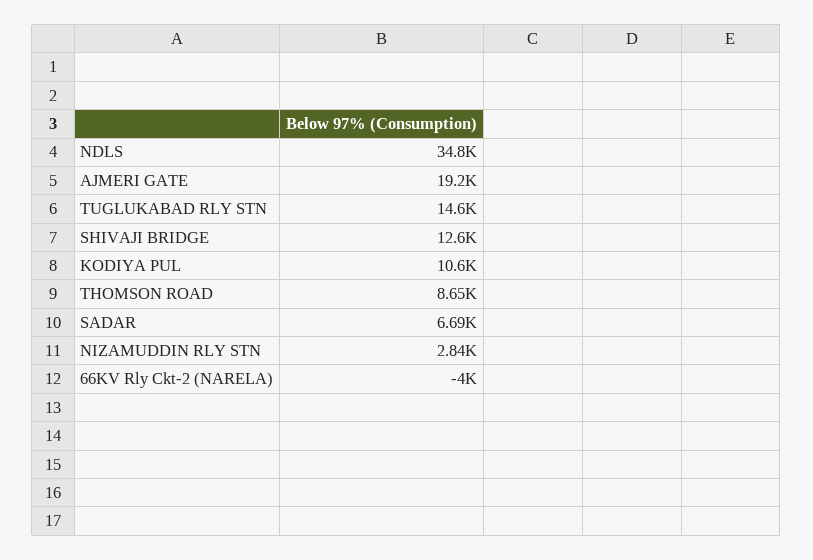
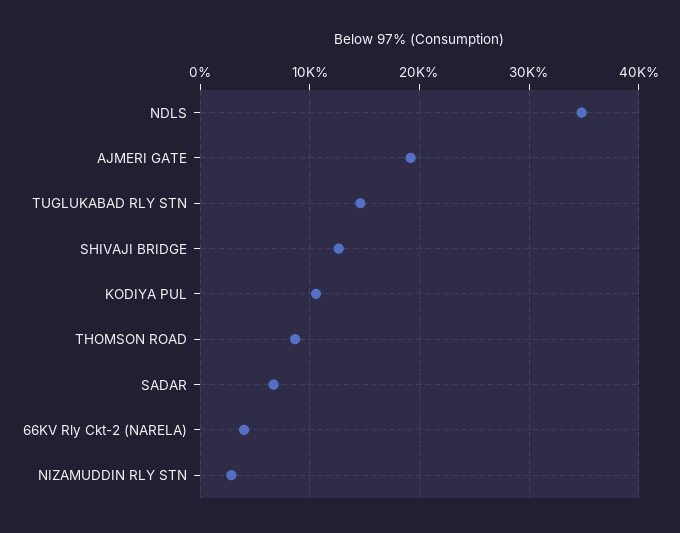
  {
    "NDLS": 34800,
    "AJMERI GATE": 19200,
    "TUGLUKABAD RLY STN": 14600,
    "SHIVAJI BRIDGE": 12600,
    "KODIYA PUL": 10600,
    "THOMSON ROAD": 8650,
    "SADAR": 6690,
    "NIZAMUDDIN RLY STN": 2840,
-   "66KV Rly Ckt-2 (NARELA)": -4000
+   "66KV Rly Ckt-2 (NARELA)": 4000
  }

